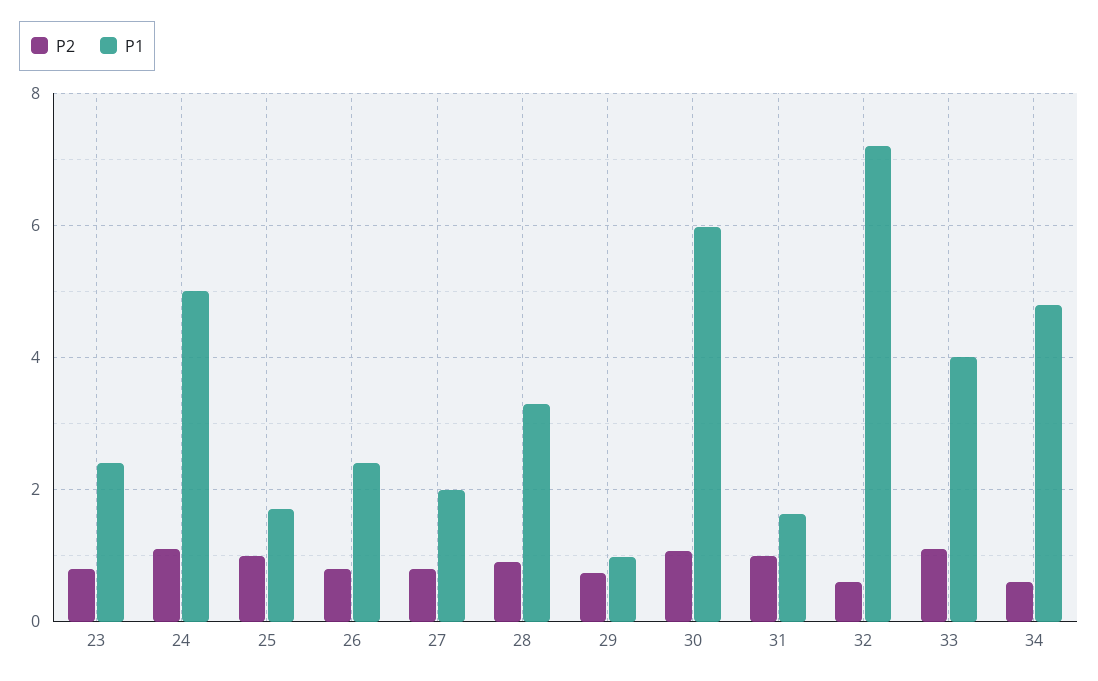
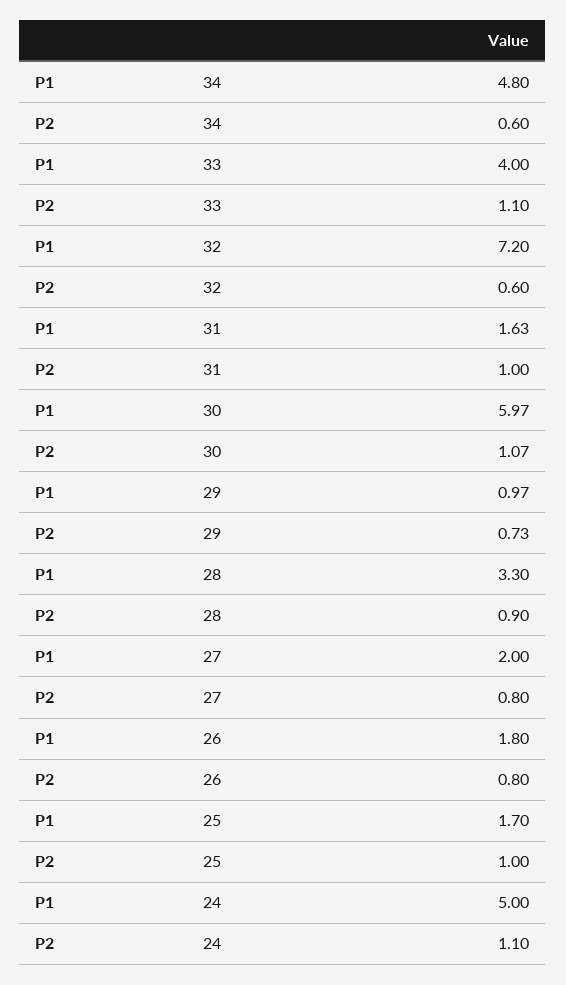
  {
    "P2": {
-     "23": 0.8,
      "24": 1.1,
      "25": 1,
      "26": 0.8,
      "27": 0.8,
      "28": 0.9,
      "29": 0.73,
      "30": 1.07,
      "31": 1,
      "32": 0.6,
      "33": 1.1,
      "34": 0.6
    },
    "P1": {
-     "23": 2.4,
      "24": 5,
      "25": 1.7,
-     "26": 2.4,
+     "26": 1.8,
      "27": 2,
      "28": 3.3,
      "29": 0.97,
      "30": 5.97,
      "31": 1.63,
      "32": 7.2,
      "33": 4,
      "34": 4.8
    }
  }

